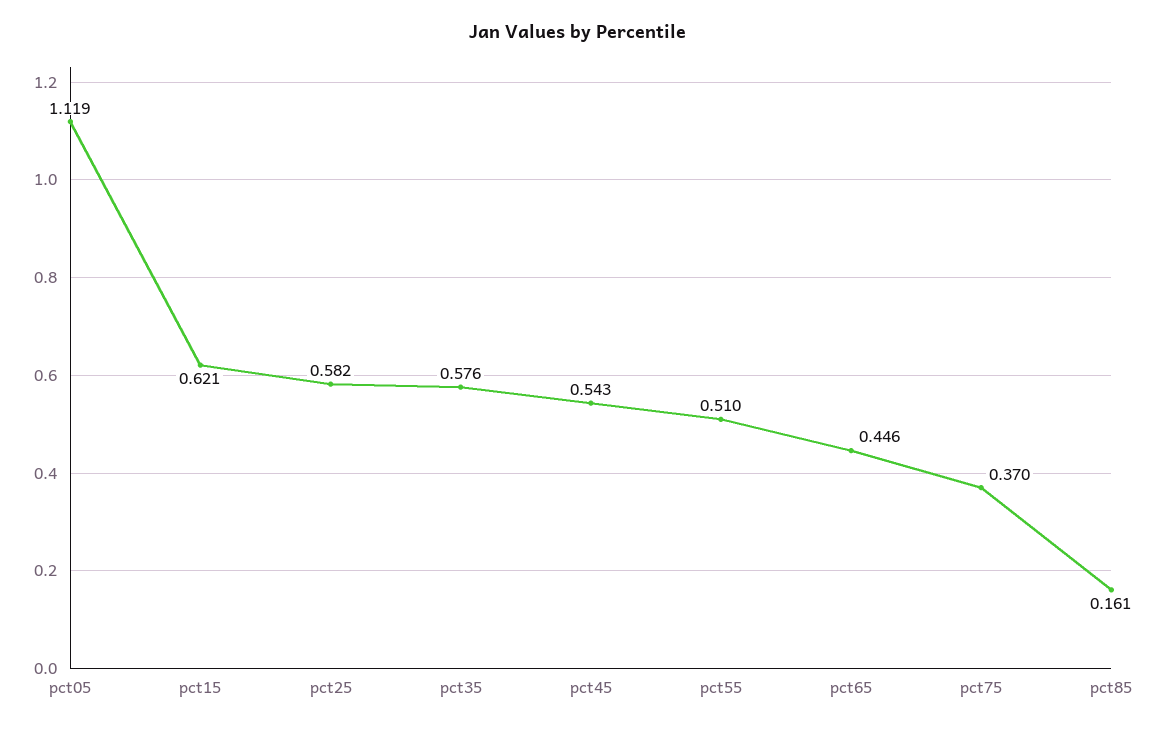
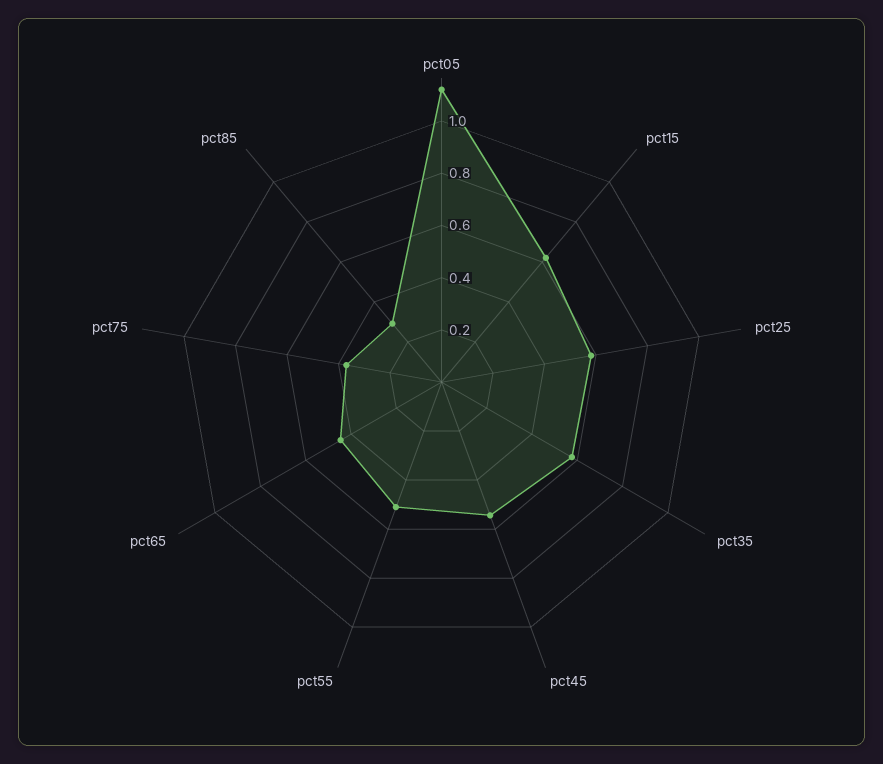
  {
    "pct05": 1.119,
    "pct15": 0.621,
    "pct25": 0.582,
    "pct35": 0.576,
    "pct45": 0.543,
    "pct55": 0.51,
    "pct65": 0.446,
    "pct75": 0.37,
-   "pct85": 0.161
+   "pct85": 0.3
  }

